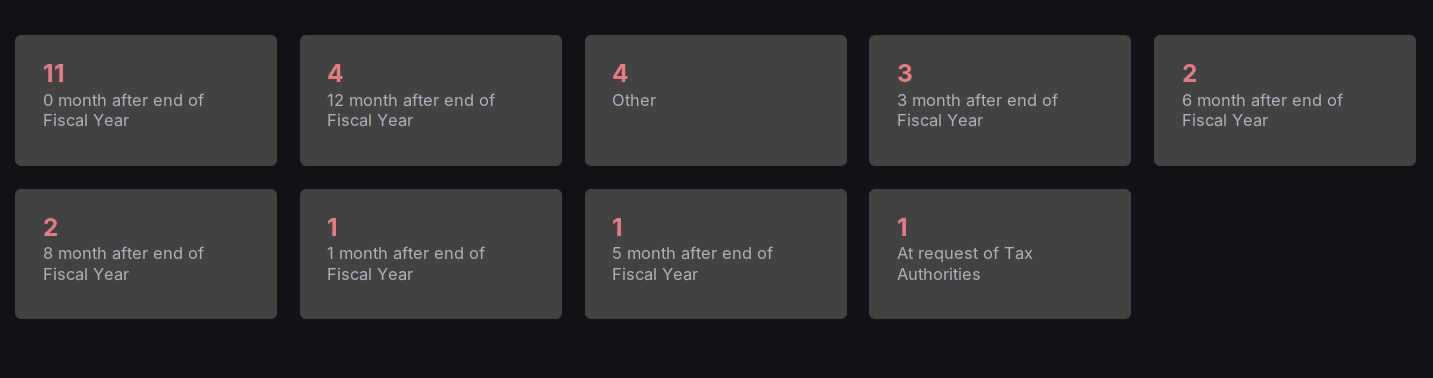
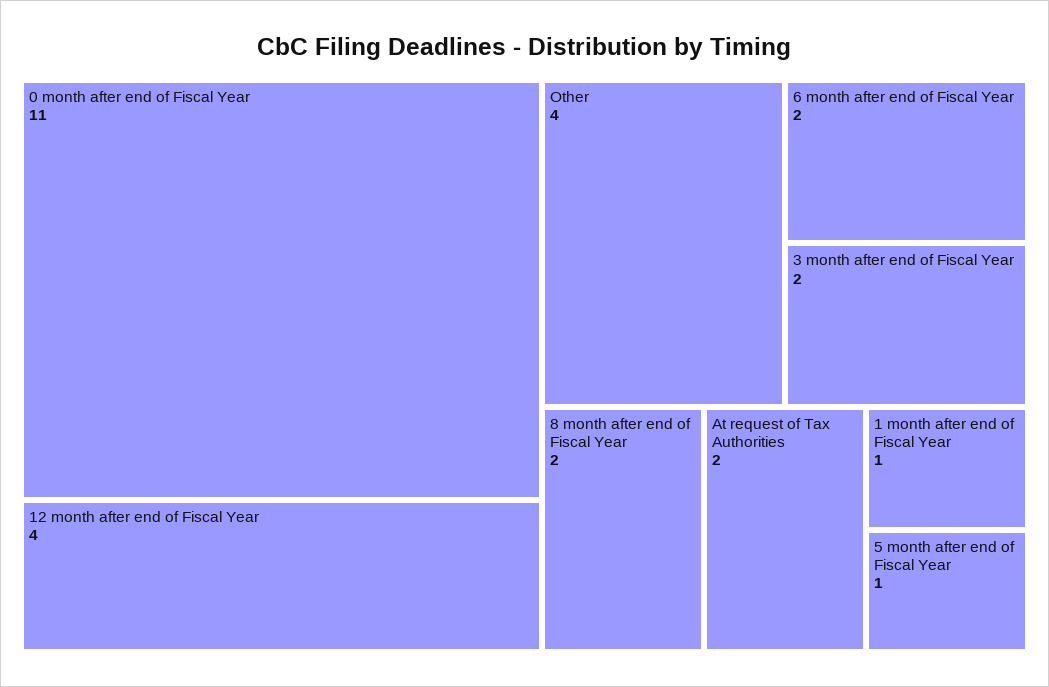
  {
    "0 month after end of Fiscal Year": 11,
    "12 month after end of Fiscal Year": 4,
    "Other": 4,
-   "3 month after end of Fiscal Year": 3,
+   "3 month after end of Fiscal Year": 2,
    "6 month after end of Fiscal Year": 2,
    "8 month after end of Fiscal Year": 2,
    "1 month after end of Fiscal Year": 1,
    "5 month after end of Fiscal Year": 1,
-   "At request of Tax Authorities": 1
+   "At request of Tax Authorities": 2
  }

